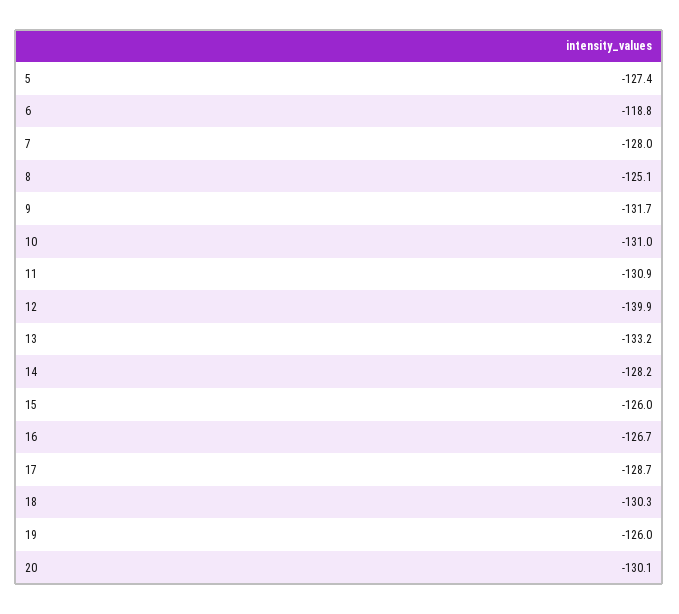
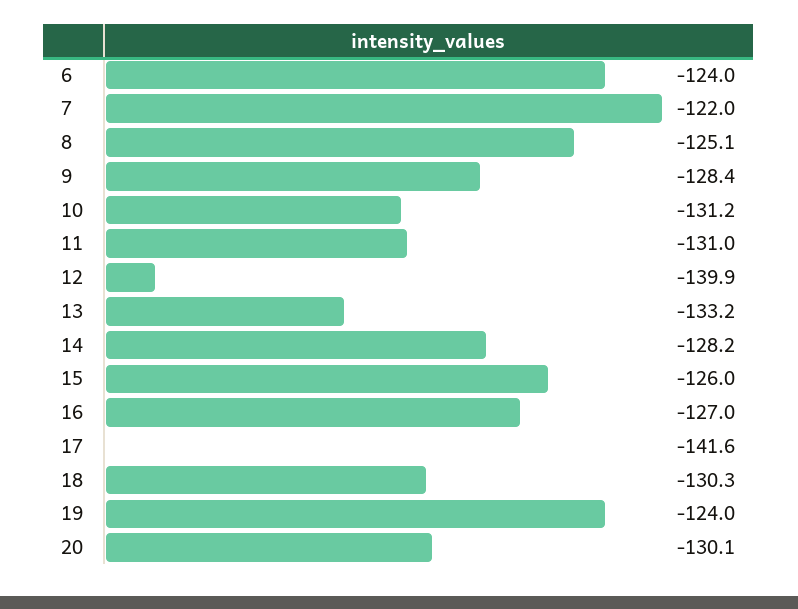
  {
-   "5": -127.4,
-   "6": -118.8,
+   "6": -124,
-   "7": -128,
+   "7": -122,
    "8": -125.1,
-   "9": -131.7,
+   "9": -128.4,
-   "10": -131,
+   "10": -131.2,
-   "11": -130.9,
+   "11": -131,
    "12": -139.9,
    "13": -133.2,
    "14": -128.2,
    "15": -126,
-   "16": -126.7,
+   "16": -127,
-   "17": -128.7,
+   "17": -141.6,
    "18": -130.3,
-   "19": -126,
+   "19": -124,
    "20": -130.1
  }

